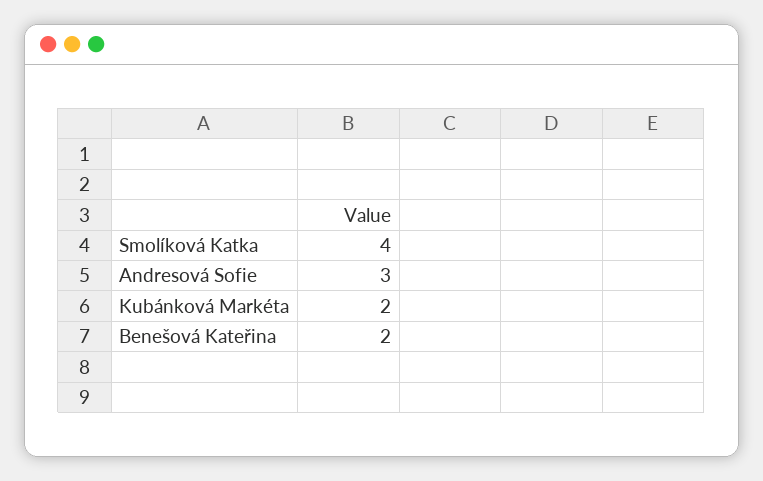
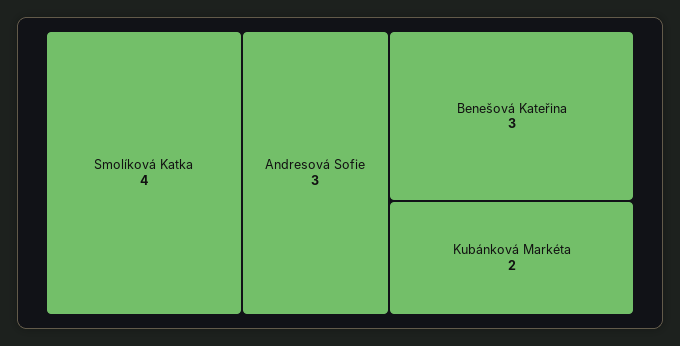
  {
    "Smolíková Katka": 4,
    "Andresová Sofie": 3,
    "Kubánková Markéta": 2,
-   "Benešová Kateřina": 2
+   "Benešová Kateřina": 3
  }

